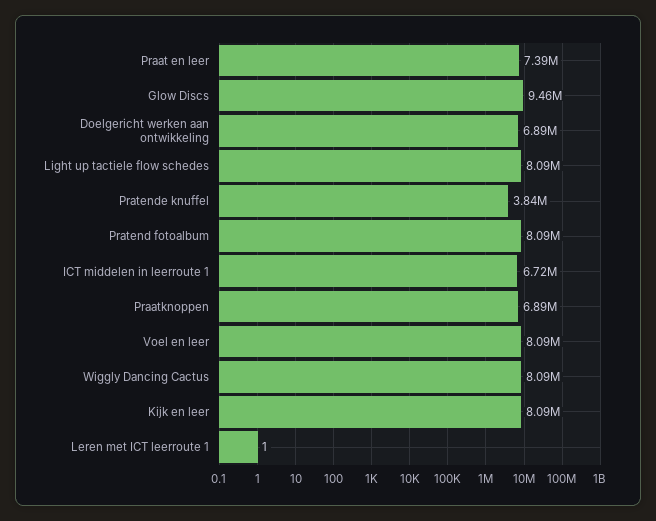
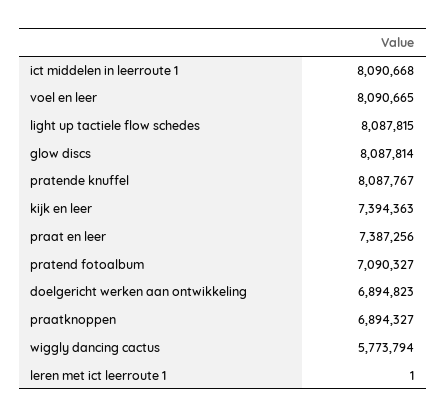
  {
    "Praat en leer": 7387256,
-   "Glow Discs": 9460000,
+   "Glow Discs": 8087814,
    "Doelgericht werken aan ontwikkeling": 6894823,
    "Light up tactiele flow schedes": 8087815,
-   "Pratende knuffel": 3840000,
+   "Pratende knuffel": 8087767,
-   "Pratend fotoalbum": 8090000,
+   "Pratend fotoalbum": 7090327,
-   "ICT middelen in leerroute 1": 6720000,
+   "ICT middelen in leerroute 1": 8090668,
    "Praatknoppen": 6894327,
    "Voel en leer": 8090665,
-   "Wiggly Dancing Cactus": 8090000,
+   "Wiggly Dancing Cactus": 5773794,
-   "Kijk en leer": 8090000,
+   "Kijk en leer": 7394363,
    "Leren met ICT leerroute 1": 1
  }

